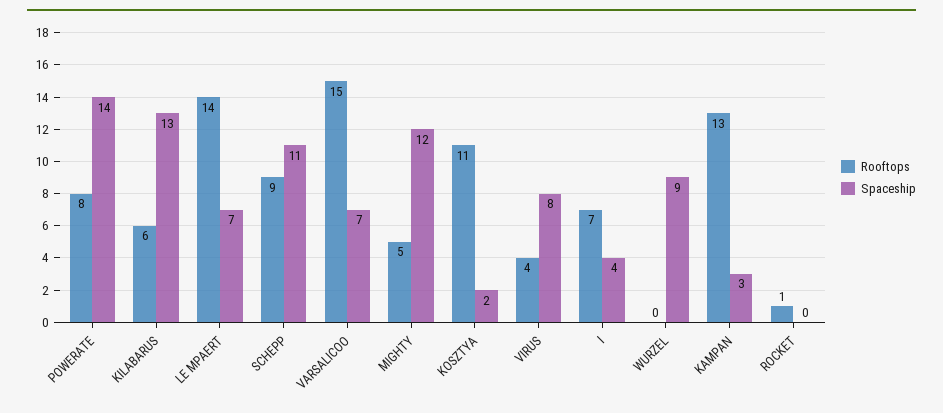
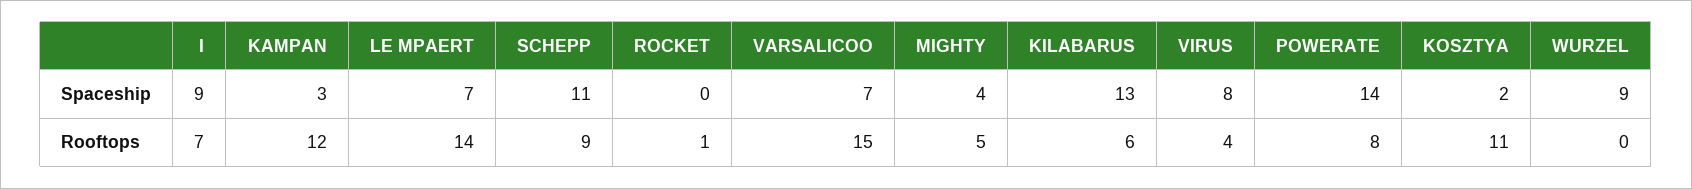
  {
    "Rooftops": {
      "POWERATE": 8,
      "KILABARUS": 6,
      "LE MPAERT": 14,
      "SCHEPP": 9,
      "VARSALICOO": 15,
      "MIGHTY": 5,
      "KOSZTYA": 11,
      "VIRUS": 4,
      "I": 7,
      "WURZEL": 0,
-     "KAMPAN": 13,
+     "KAMPAN": 12,
      "ROCKET": 1
    },
    "Spaceship": {
      "POWERATE": 14,
      "KILABARUS": 13,
      "LE MPAERT": 7,
      "SCHEPP": 11,
      "VARSALICOO": 7,
-     "MIGHTY": 12,
+     "MIGHTY": 4,
      "KOSZTYA": 2,
      "VIRUS": 8,
-     "I": 4,
+     "I": 9,
      "WURZEL": 9,
      "KAMPAN": 3,
      "ROCKET": 0
    }
  }

